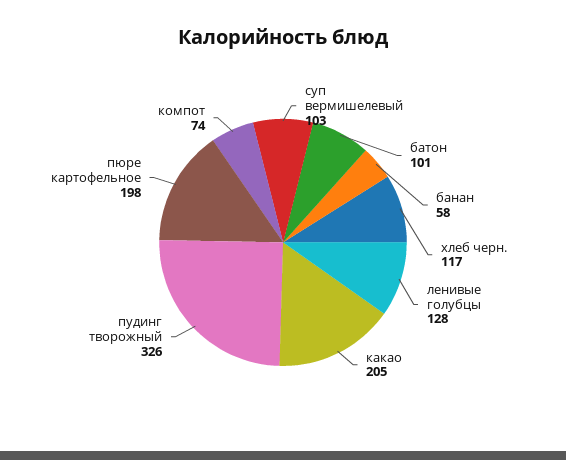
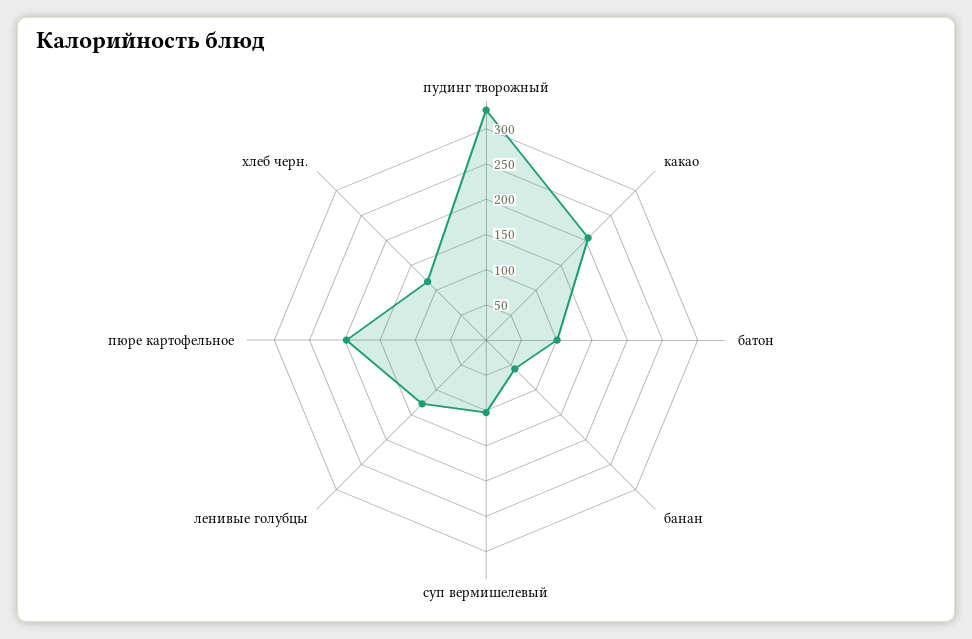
  {
    "суп вермишелевый": 103,
    "батон": 101,
    "банан": 58,
    "хлеб черн.": 117,
    "ленивые голубцы": 128,
    "какао": 205,
    "пудинг творожный": 326,
-   "пюре картофельное": 198,
+   "пюре картофельное": 198
-   "компот": 74
  }

